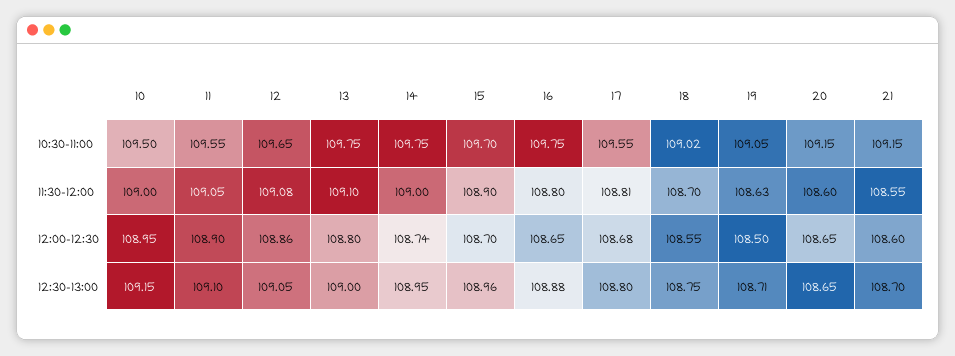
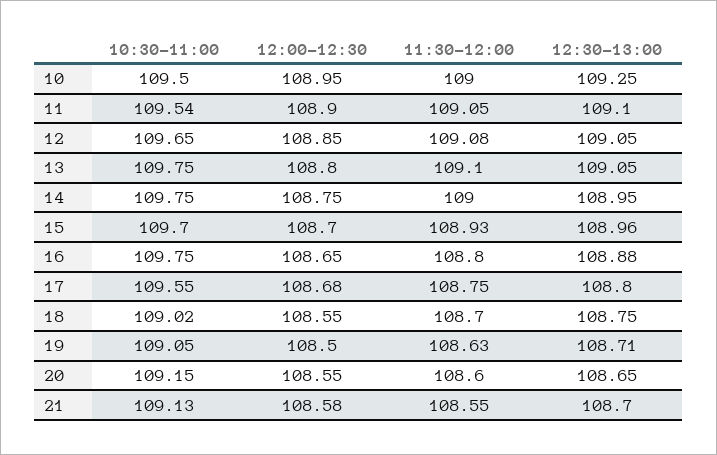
  {
    "10": {
      "10:30-11:00": 109.5,
      "11:30-12:00": 109,
      "12:00-12:30": 108.95,
-     "12:30-13:00": 109.15
+     "12:30-13:00": 109.25
    },
    "11": {
-     "10:30-11:00": 109.55,
+     "10:30-11:00": 109.54,
      "11:30-12:00": 109.05,
      "12:00-12:30": 108.9,
      "12:30-13:00": 109.1
    },
    "12": {
      "10:30-11:00": 109.65,
      "11:30-12:00": 109.08,
-     "12:00-12:30": 108.86,
+     "12:00-12:30": 108.85,
      "12:30-13:00": 109.05
    },
    "13": {
      "10:30-11:00": 109.75,
      "11:30-12:00": 109.1,
      "12:00-12:30": 108.8,
-     "12:30-13:00": 109
+     "12:30-13:00": 109.05
    },
    "14": {
      "10:30-11:00": 109.75,
      "11:30-12:00": 109,
-     "12:00-12:30": 108.74,
+     "12:00-12:30": 108.75,
      "12:30-13:00": 108.95
    },
    "15": {
      "10:30-11:00": 109.7,
-     "11:30-12:00": 108.9,
+     "11:30-12:00": 108.93,
      "12:00-12:30": 108.7,
      "12:30-13:00": 108.96
    },
    "16": {
      "10:30-11:00": 109.75,
      "11:30-12:00": 108.8,
      "12:00-12:30": 108.65,
      "12:30-13:00": 108.88
    },
    "17": {
      "10:30-11:00": 109.55,
-     "11:30-12:00": 108.81,
+     "11:30-12:00": 108.75,
      "12:00-12:30": 108.68,
      "12:30-13:00": 108.8
    },
    "18": {
      "10:30-11:00": 109.02,
      "11:30-12:00": 108.7,
      "12:00-12:30": 108.55,
      "12:30-13:00": 108.75
    },
    "19": {
      "10:30-11:00": 109.05,
      "11:30-12:00": 108.63,
      "12:00-12:30": 108.5,
      "12:30-13:00": 108.71
    },
    "20": {
      "10:30-11:00": 109.15,
      "11:30-12:00": 108.6,
-     "12:00-12:30": 108.65,
+     "12:00-12:30": 108.55,
      "12:30-13:00": 108.65
    },
    "21": {
-     "10:30-11:00": 109.15,
+     "10:30-11:00": 109.13,
      "11:30-12:00": 108.55,
-     "12:00-12:30": 108.6,
+     "12:00-12:30": 108.58,
      "12:30-13:00": 108.7
    }
  }

